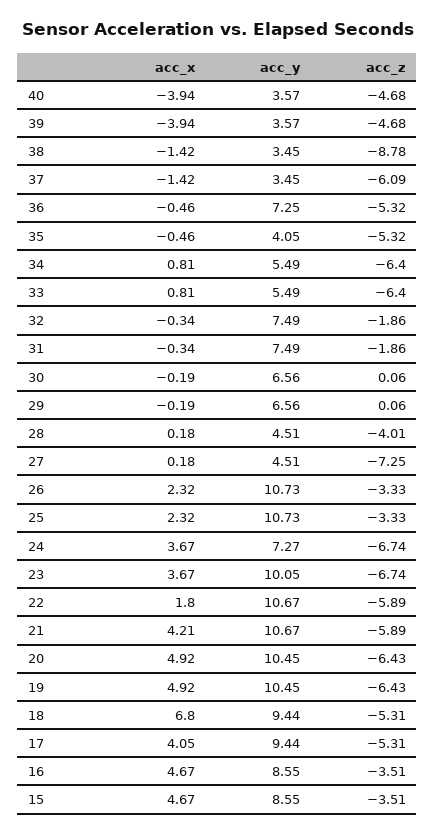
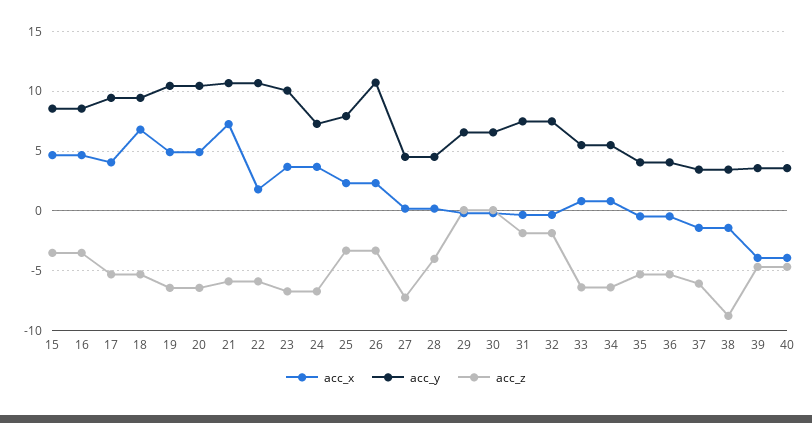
  {
    "acc_x": {
      "40": -3.94,
      "39": -3.94,
      "38": -1.42,
      "37": -1.42,
      "36": -0.46,
      "35": -0.46,
      "34": 0.81,
      "33": 0.81,
      "32": -0.34,
      "31": -0.34,
      "30": -0.19,
      "29": -0.19,
      "28": 0.18,
      "27": 0.18,
      "26": 2.32,
      "25": 2.32,
      "24": 3.67,
      "23": 3.67,
      "22": 1.8,
-     "21": 4.21,
+     "21": 7,
      "20": 4.92,
      "19": 4.92,
      "18": 6.8,
      "17": 4.05,
      "16": 4.67,
      "15": 4.67
    },
    "acc_y": {
      "40": 3.57,
      "39": 3.57,
      "38": 3.45,
      "37": 3.45,
-     "36": 7.25,
+     "36": 4,
      "35": 4.05,
      "34": 5.49,
      "33": 5.49,
      "32": 7.49,
      "31": 7.49,
      "30": 6.56,
      "29": 6.56,
      "28": 4.51,
      "27": 4.51,
      "26": 10.73,
-     "25": 10.73,
+     "25": 8,
      "24": 7.27,
      "23": 10.05,
      "22": 10.67,
      "21": 10.67,
      "20": 10.45,
      "19": 10.45,
      "18": 9.44,
      "17": 9.44,
      "16": 8.55,
      "15": 8.55
    },
    "acc_z": {
      "40": -4.68,
      "39": -4.68,
      "38": -8.78,
      "37": -6.09,
      "36": -5.32,
      "35": -5.32,
      "34": -6.4,
      "33": -6.4,
      "32": -1.86,
      "31": -1.86,
      "30": 0.06,
      "29": 0.06,
      "28": -4.01,
      "27": -7.25,
      "26": -3.33,
      "25": -3.33,
      "24": -6.74,
      "23": -6.74,
      "22": -5.89,
      "21": -5.89,
      "20": -6.43,
      "19": -6.43,
      "18": -5.31,
      "17": -5.31,
      "16": -3.51,
      "15": -3.51
    }
  }

